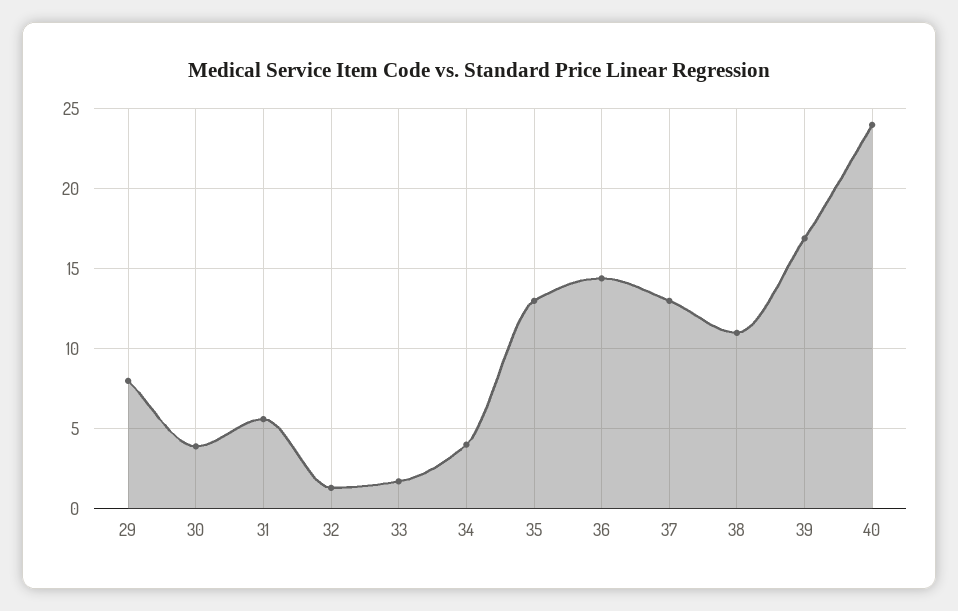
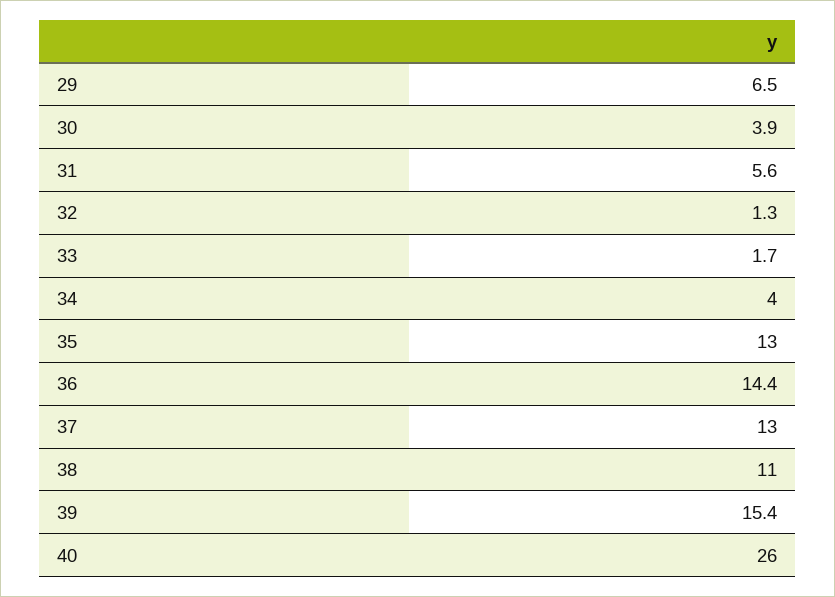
  {
-   "29": 8,
+   "29": 6.5,
    "30": 3.9,
    "31": 5.6,
    "32": 1.3,
    "33": 1.7,
    "34": 4,
    "35": 13,
    "36": 14.4,
    "37": 13,
    "38": 11,
-   "39": 17,
+   "39": 15.4,
-   "40": 24
+   "40": 26
  }

